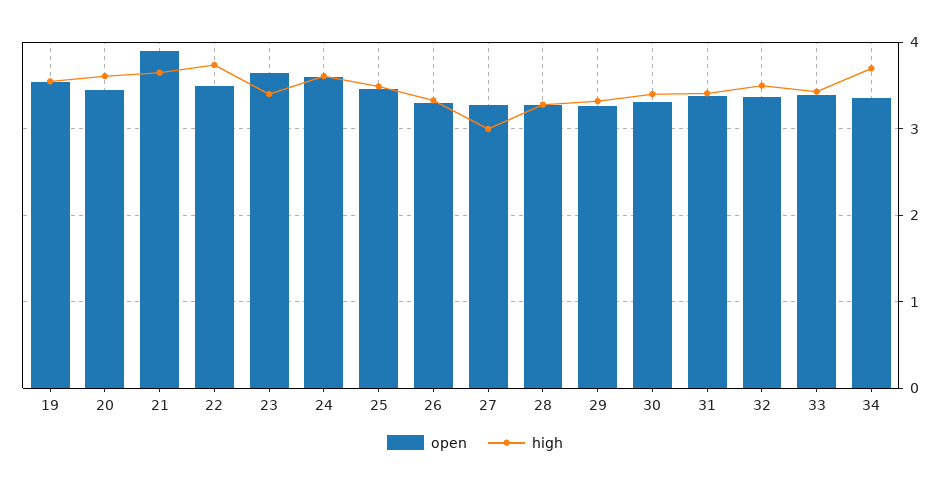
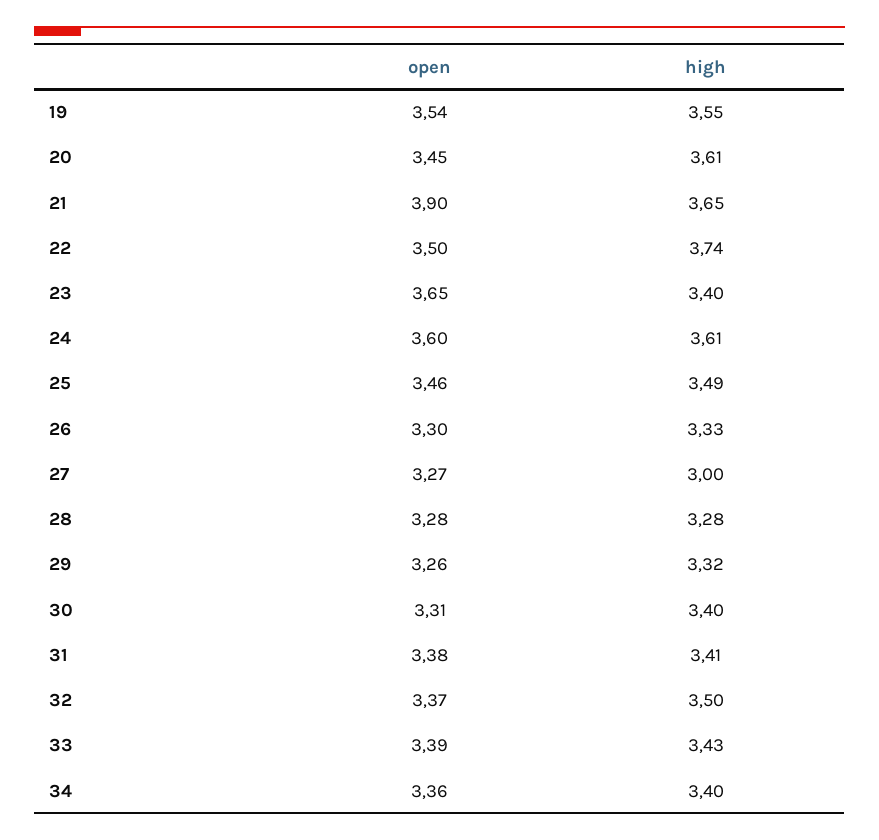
  {
    "open": {
      "19": 3.54,
      "20": 3.45,
      "21": 3.9,
      "22": 3.5,
      "23": 3.65,
      "24": 3.6,
      "25": 3.46,
      "26": 3.3,
      "27": 3.27,
      "28": 3.28,
      "29": 3.26,
      "30": 3.31,
      "31": 3.38,
      "32": 3.37,
      "33": 3.39,
      "34": 3.36
    },
    "high": {
      "19": 3.55,
      "20": 3.61,
      "21": 3.65,
      "22": 3.74,
      "23": 3.4,
      "24": 3.61,
      "25": 3.49,
      "26": 3.33,
      "27": 3,
      "28": 3.28,
      "29": 3.32,
      "30": 3.4,
      "31": 3.41,
      "32": 3.5,
      "33": 3.43,
-     "34": 3.7
+     "34": 3.4
    }
  }

